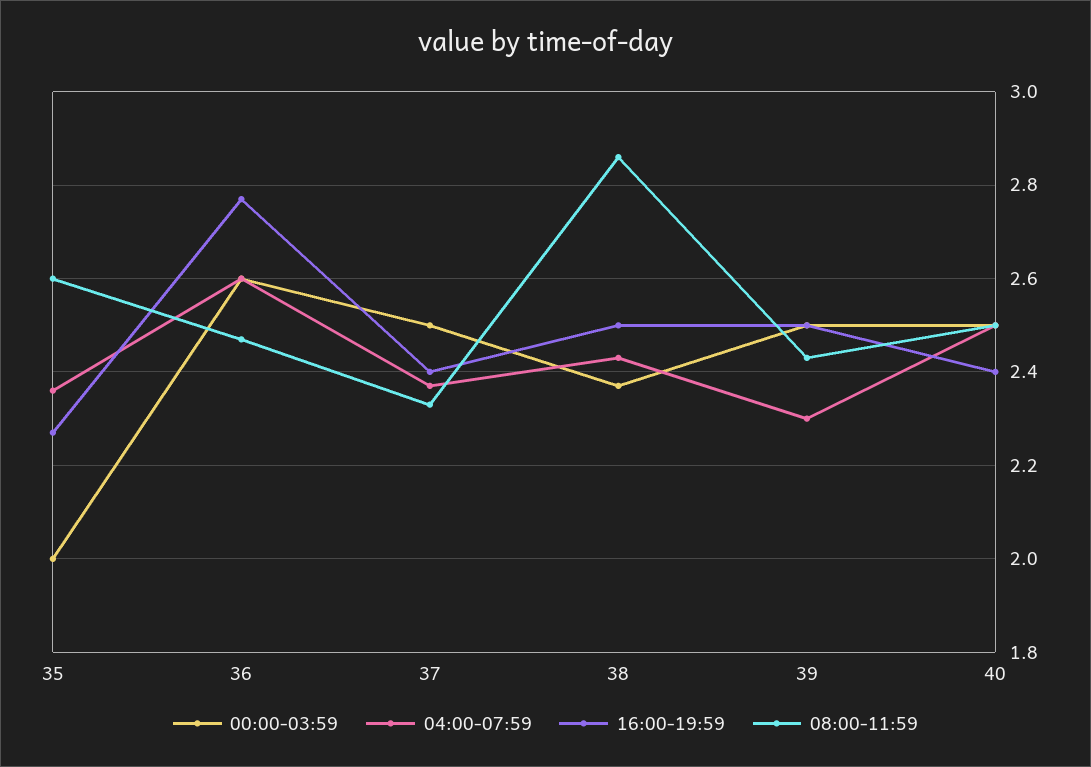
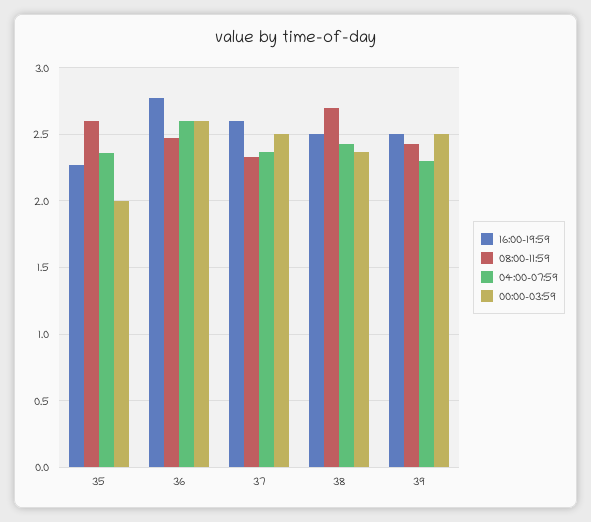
  {
    "00:00-03:59": {
      "35": 2,
      "36": 2.6,
      "37": 2.5,
      "38": 2.35,
-     "39": 2.5,
+     "39": 2.5
-     "40": 2.5
    },
    "04:00-07:59": {
      "35": 2.35,
      "36": 2.6,
      "37": 2.35,
      "38": 2.45,
-     "39": 2.3,
+     "39": 2.3
-     "40": 2.5
    },
    "16:00-19:59": {
      "35": 2.25,
      "36": 2.75,
-     "37": 2.4,
+     "37": 2.6,
      "38": 2.5,
-     "39": 2.5,
+     "39": 2.5
-     "40": 2.4
    },
    "08:00-11:59": {
      "35": 2.6,
      "36": 2.45,
      "37": 2.35,
-     "38": 2.85,
+     "38": 2.7,
-     "39": 2.45,
+     "39": 2.45
-     "40": 2.5
    }
  }

